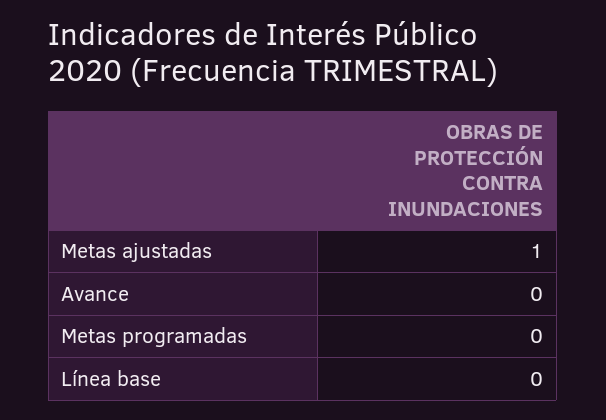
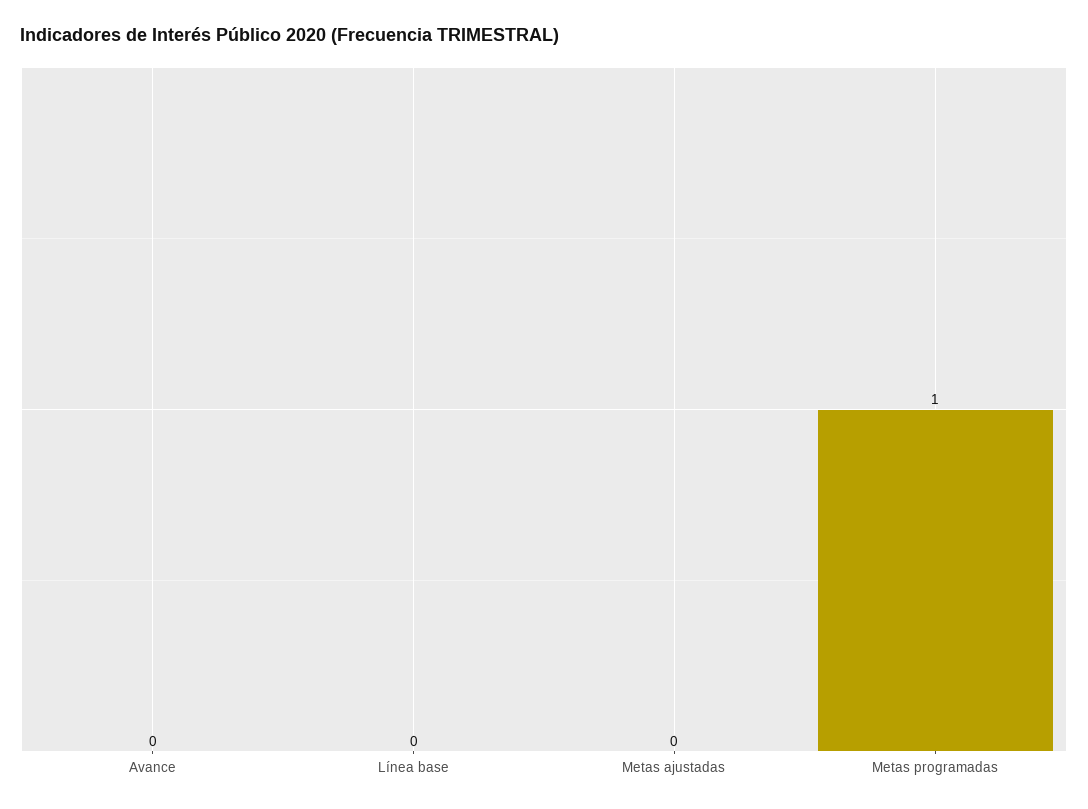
  {
-   "Metas ajustadas": 1,
+   "Metas ajustadas": 0,
    "Avance": 0,
-   "Metas programadas": 0,
+   "Metas programadas": 1,
    "Línea base": 0
  }

